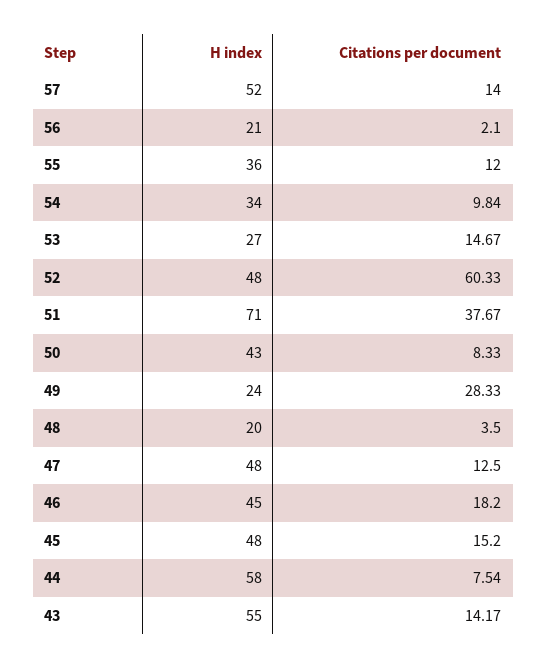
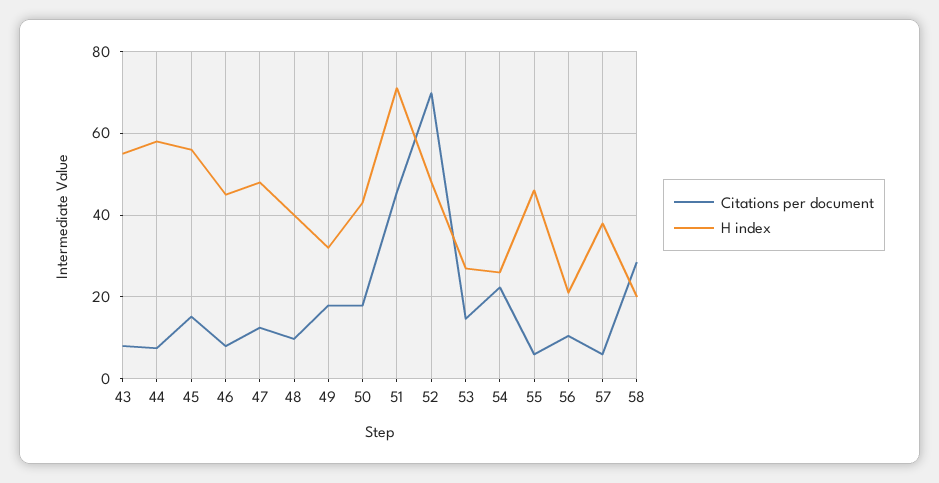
  {
    "H index": {
-     "57": 52,
+     "57": 38,
      "56": 21,
-     "55": 36,
+     "55": 46,
-     "54": 34,
+     "54": 26,
      "53": 27,
      "52": 48,
      "51": 71,
      "50": 43,
-     "49": 24,
+     "49": 32,
-     "48": 20,
+     "48": 40,
      "47": 48,
      "46": 45,
-     "45": 48,
+     "45": 56,
      "44": 58,
-     "43": 55
+     "43": 55,
+     "58": 20
    },
    "Citations per document": {
-     "57": 14,
+     "57": 6,
-     "56": 2.1,
+     "56": 10,
-     "55": 12,
+     "55": 6,
-     "54": 9.84,
+     "54": 22,
      "53": 14.67,
-     "52": 60.33,
+     "52": 70,
-     "51": 37.67,
+     "51": 46,
-     "50": 8.33,
+     "50": 18,
-     "49": 28.33,
+     "49": 18,
-     "48": 3.5,
+     "48": 10,
      "47": 12.5,
-     "46": 18.2,
+     "46": 8,
      "45": 15.2,
      "44": 7.54,
-     "43": 14.17
+     "43": 8,
+     "58": 28
    }
  }

